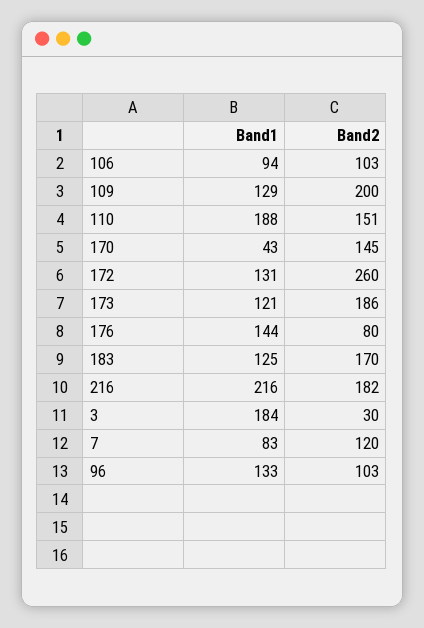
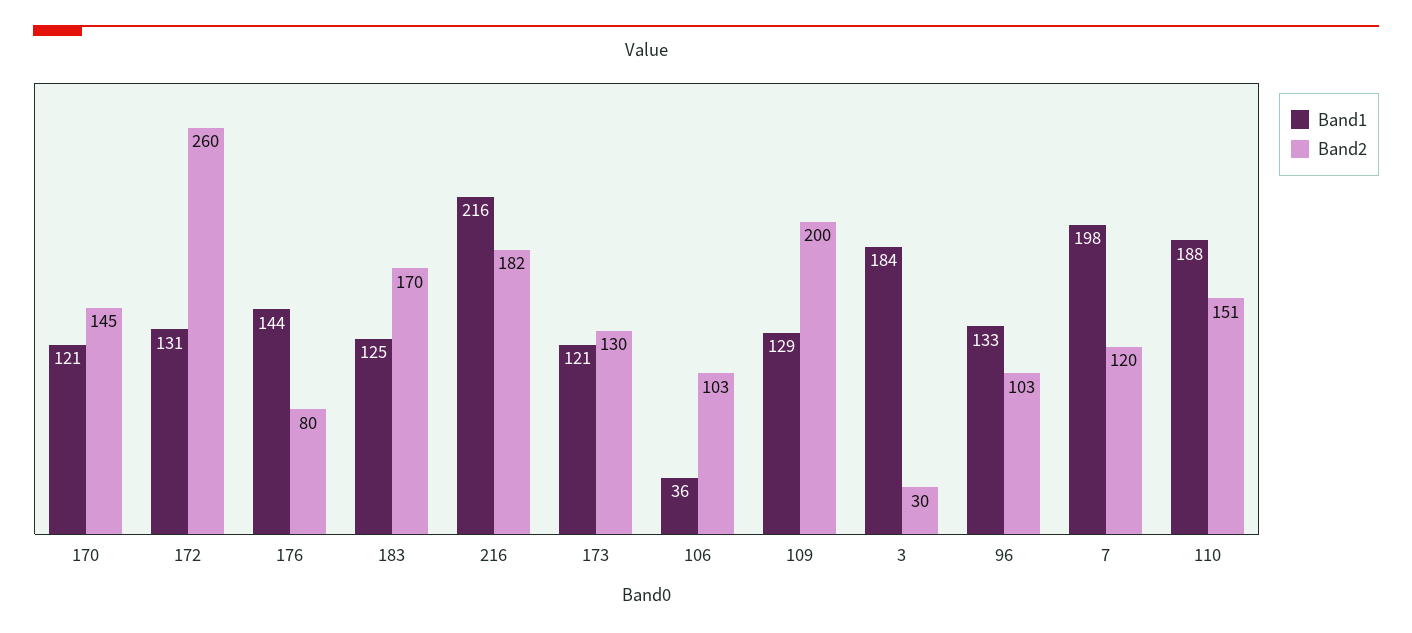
  {
    "Band1": {
-     "106": 94,
+     "106": 36,
      "109": 129,
      "110": 188,
-     "170": 43,
+     "170": 121,
      "172": 131,
      "173": 121,
      "176": 144,
      "183": 125,
      "216": 216,
      "3": 184,
-     "7": 83,
+     "7": 198,
      "96": 133
    },
    "Band2": {
      "106": 103,
      "109": 200,
      "110": 151,
      "170": 145,
      "172": 260,
-     "173": 186,
+     "173": 130,
      "176": 80,
      "183": 170,
      "216": 182,
      "3": 30,
      "7": 120,
      "96": 103
    }
  }

